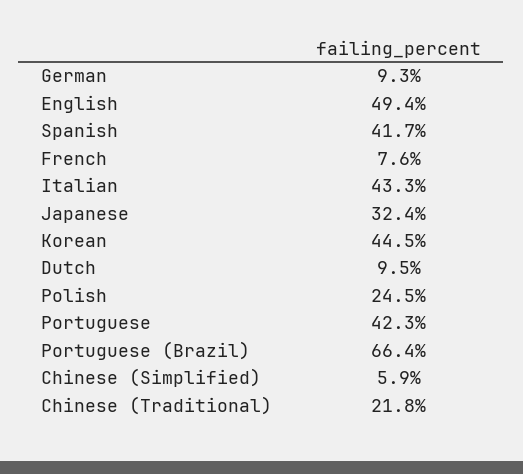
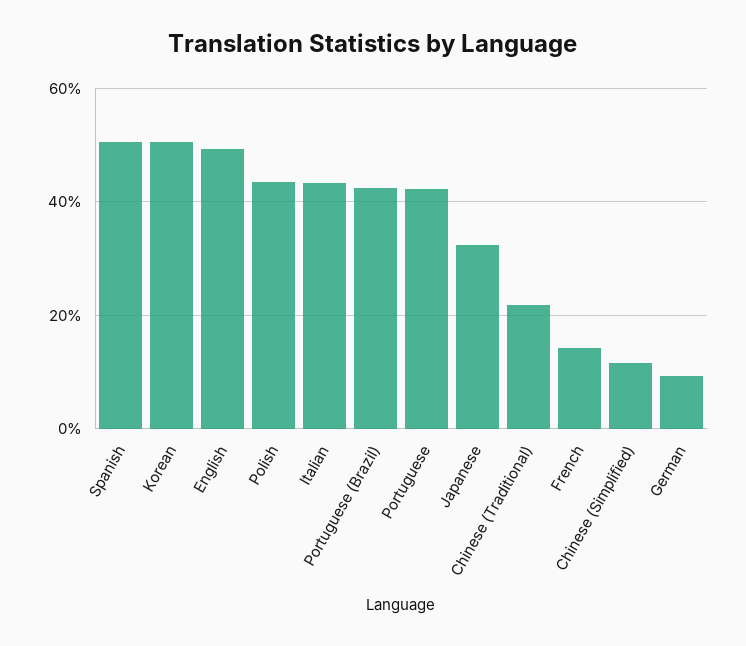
  {
    "German": 9.3,
    "English": 49.4,
-   "Spanish": 41.7,
+   "Spanish": 50,
-   "French": 7.6,
+   "French": 14,
    "Italian": 43.3,
    "Japanese": 32.4,
-   "Korean": 44.5,
+   "Korean": 50,
-   "Dutch": 9.5,
-   "Polish": 24.5,
+   "Polish": 44,
    "Portuguese": 42.3,
-   "Portuguese (Brazil)": 66.4,
+   "Portuguese (Brazil)": 42,
-   "Chinese (Simplified)": 5.9,
+   "Chinese (Simplified)": 12,
    "Chinese (Traditional)": 21.8
  }

